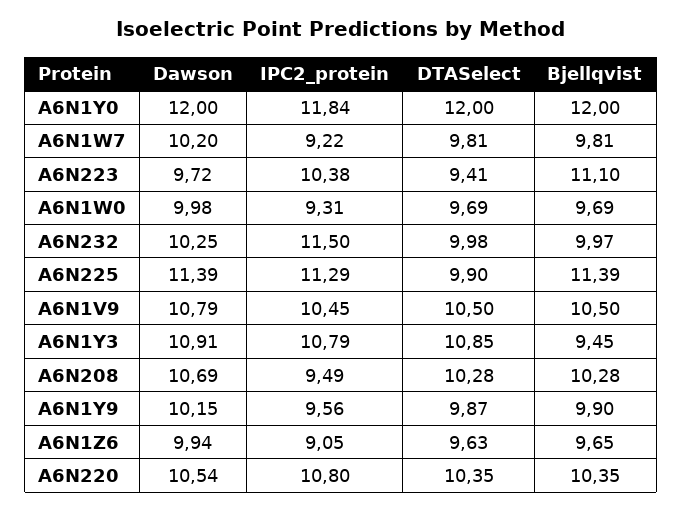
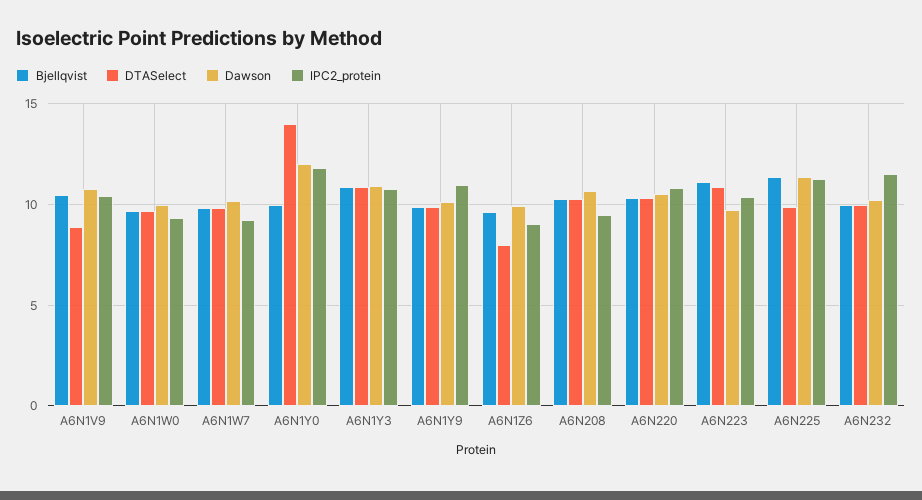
  {
    "Dawson": {
      "A6N1Y0": 12,
      "A6N1W7": 10.2,
      "A6N223": 9.72,
      "A6N1W0": 9.98,
      "A6N232": 10.25,
      "A6N225": 11.39,
      "A6N1V9": 10.79,
      "A6N1Y3": 10.91,
      "A6N208": 10.69,
      "A6N1Y9": 10.15,
      "A6N1Z6": 9.94,
      "A6N220": 10.54
    },
    "IPC2_protein": {
      "A6N1Y0": 11.84,
      "A6N1W7": 9.22,
      "A6N223": 10.38,
      "A6N1W0": 9.31,
      "A6N232": 11.5,
      "A6N225": 11.29,
      "A6N1V9": 10.45,
      "A6N1Y3": 10.79,
      "A6N208": 9.49,
-     "A6N1Y9": 9.56,
+     "A6N1Y9": 11,
      "A6N1Z6": 9.05,
      "A6N220": 10.8
    },
    "DTASelect": {
-     "A6N1Y0": 12,
+     "A6N1Y0": 14,
      "A6N1W7": 9.81,
-     "A6N223": 9.41,
+     "A6N223": 11,
      "A6N1W0": 9.69,
      "A6N232": 9.98,
      "A6N225": 9.9,
-     "A6N1V9": 10.5,
+     "A6N1V9": 9,
      "A6N1Y3": 10.85,
      "A6N208": 10.28,
      "A6N1Y9": 9.87,
-     "A6N1Z6": 9.63,
+     "A6N1Z6": 8,
      "A6N220": 10.35
    },
    "Bjellqvist": {
-     "A6N1Y0": 12,
+     "A6N1Y0": 10,
      "A6N1W7": 9.81,
      "A6N223": 11.1,
      "A6N1W0": 9.69,
      "A6N232": 9.97,
      "A6N225": 11.39,
      "A6N1V9": 10.5,
-     "A6N1Y3": 9.45,
+     "A6N1Y3": 11,
      "A6N208": 10.28,
      "A6N1Y9": 9.9,
      "A6N1Z6": 9.65,
      "A6N220": 10.35
    }
  }

